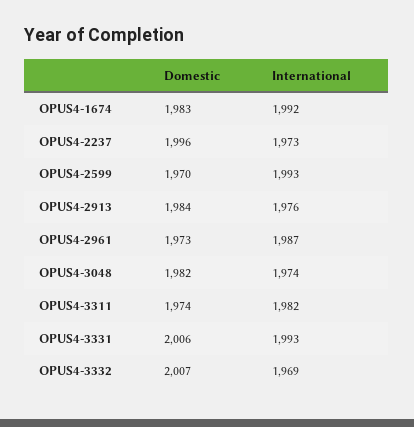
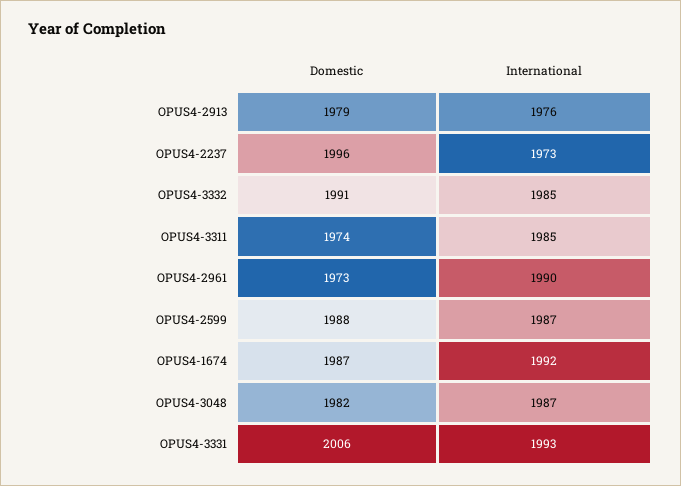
  {
    "Domestic": {
-     "OPUS4-1674": 1983,
+     "OPUS4-1674": 1987,
      "OPUS4-2237": 1996,
-     "OPUS4-2599": 1970,
+     "OPUS4-2599": 1988,
-     "OPUS4-2913": 1984,
+     "OPUS4-2913": 1979,
      "OPUS4-2961": 1973,
      "OPUS4-3048": 1982,
      "OPUS4-3311": 1974,
      "OPUS4-3331": 2006,
-     "OPUS4-3332": 2007
+     "OPUS4-3332": 1991
    },
    "International": {
      "OPUS4-1674": 1992,
      "OPUS4-2237": 1973,
-     "OPUS4-2599": 1993,
+     "OPUS4-2599": 1987,
      "OPUS4-2913": 1976,
-     "OPUS4-2961": 1987,
+     "OPUS4-2961": 1990,
-     "OPUS4-3048": 1974,
+     "OPUS4-3048": 1987,
-     "OPUS4-3311": 1982,
+     "OPUS4-3311": 1985,
      "OPUS4-3331": 1993,
-     "OPUS4-3332": 1969
+     "OPUS4-3332": 1985
    }
  }

